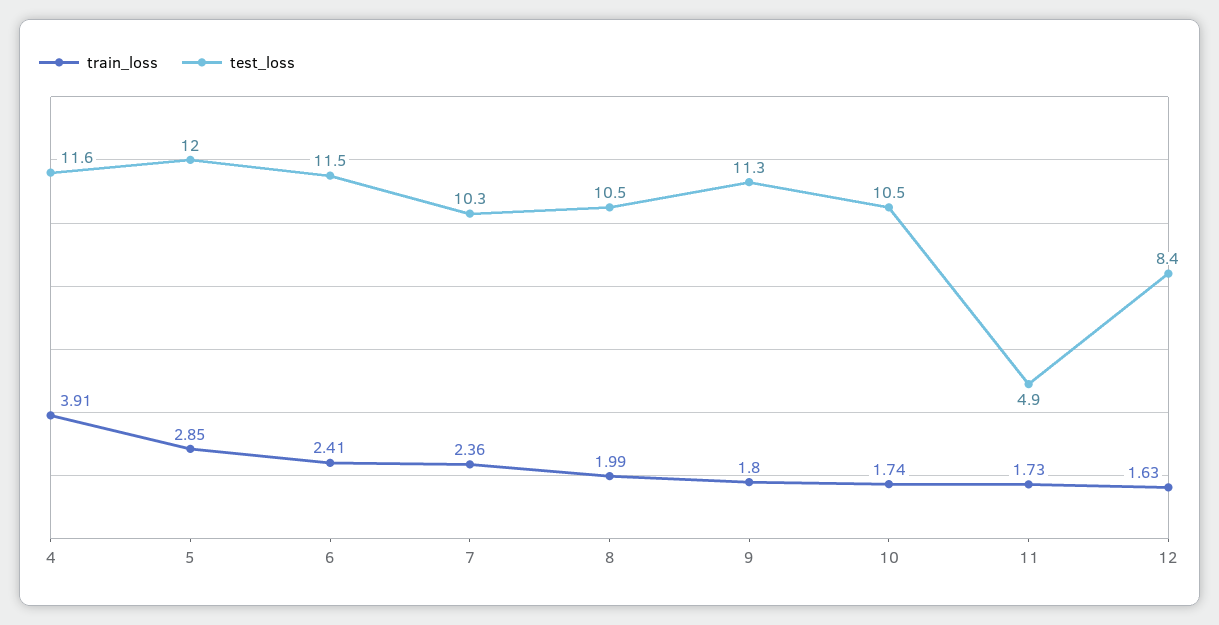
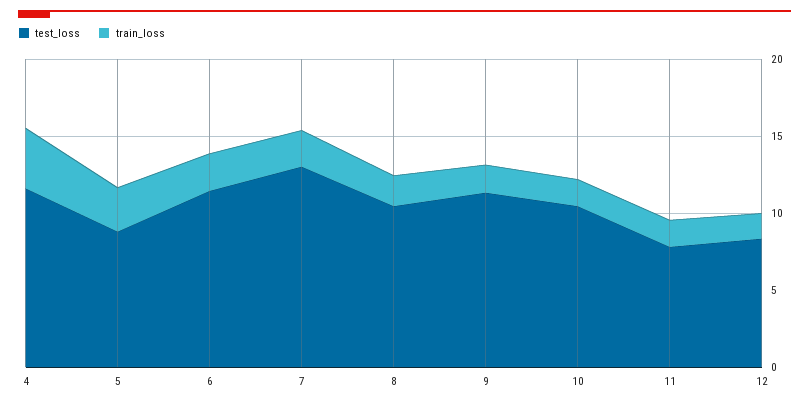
  {
    "train_loss": {
      "4": 3.91,
      "5": 2.85,
      "6": 2.41,
      "7": 2.36,
      "8": 1.99,
      "9": 1.8,
      "10": 1.74,
      "11": 1.73,
      "12": 1.63
    },
    "test_loss": {
      "4": 11.6,
-     "5": 12,
+     "5": 9,
      "6": 11.5,
-     "7": 10.3,
+     "7": 13,
      "8": 10.5,
      "9": 11.3,
      "10": 10.5,
-     "11": 4.9,
+     "11": 8,
      "12": 8.4
    }
  }

